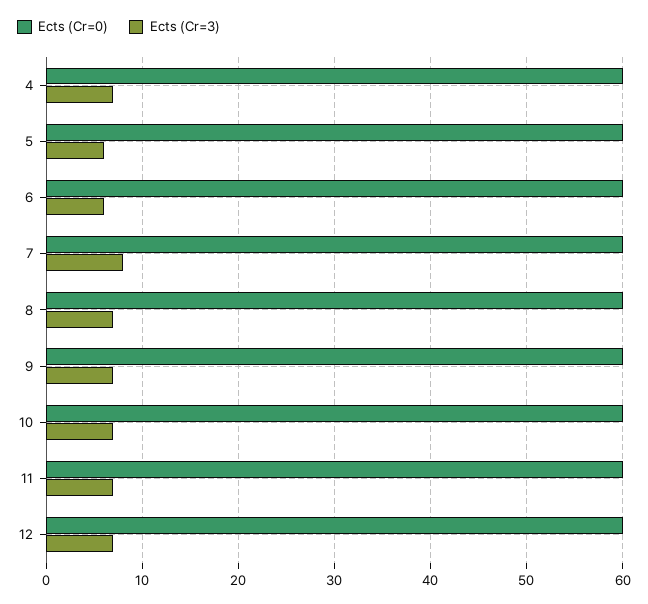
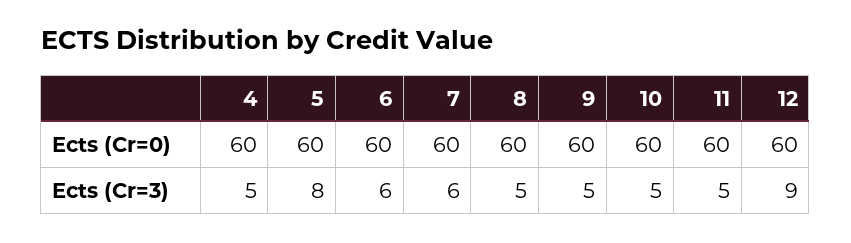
  {
    "Ects (Cr=0)": {
      "4": 60,
      "5": 60,
      "6": 60,
      "7": 60,
      "8": 60,
      "9": 60,
      "10": 60,
      "11": 60,
      "12": 60
    },
    "Ects (Cr=3)": {
-     "4": 7,
+     "4": 5,
-     "5": 6,
+     "5": 8,
      "6": 6,
-     "7": 8,
+     "7": 6,
-     "8": 7,
+     "8": 5,
-     "9": 7,
+     "9": 5,
-     "10": 7,
+     "10": 5,
-     "11": 7,
+     "11": 5,
-     "12": 7
+     "12": 9
    }
  }

